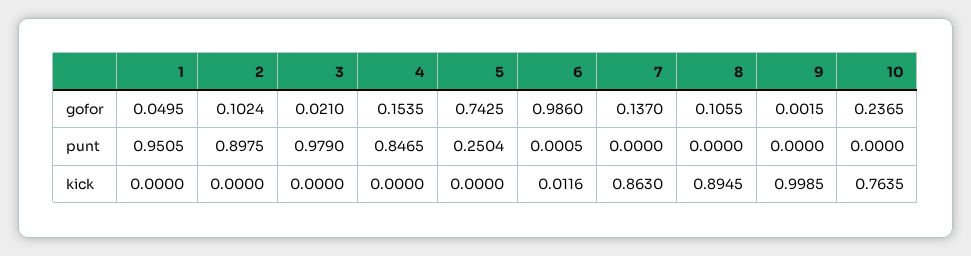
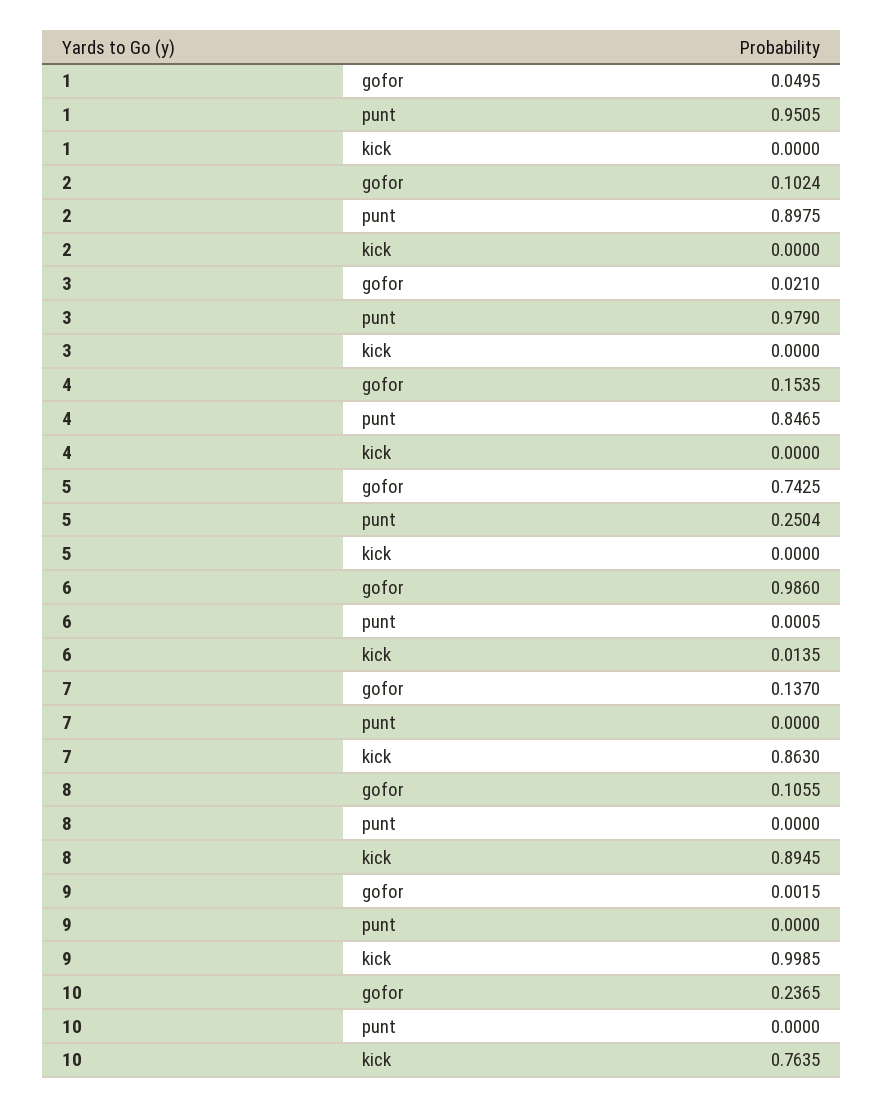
  {
    "1": {
      "gofor": 0.0495,
      "punt": 0.9505,
      "kick": 0
    },
    "2": {
      "gofor": 0.1024,
      "punt": 0.8975,
      "kick": 0
    },
    "3": {
      "gofor": 0.021,
      "punt": 0.979,
      "kick": 0
    },
    "4": {
      "gofor": 0.1535,
      "punt": 0.8465,
      "kick": 0
    },
    "5": {
      "gofor": 0.7425,
      "punt": 0.2504,
      "kick": 0
    },
    "6": {
      "gofor": 0.986,
      "punt": 0.0005,
-     "kick": 0.0116
+     "kick": 0.0135
    },
    "7": {
      "gofor": 0.137,
      "punt": 0,
      "kick": 0.863
    },
    "8": {
      "gofor": 0.1055,
      "punt": 0,
      "kick": 0.8945
    },
    "9": {
      "gofor": 0.0015,
      "punt": 0,
      "kick": 0.9985
    },
    "10": {
      "gofor": 0.2365,
      "punt": 0,
      "kick": 0.7635
    }
  }

